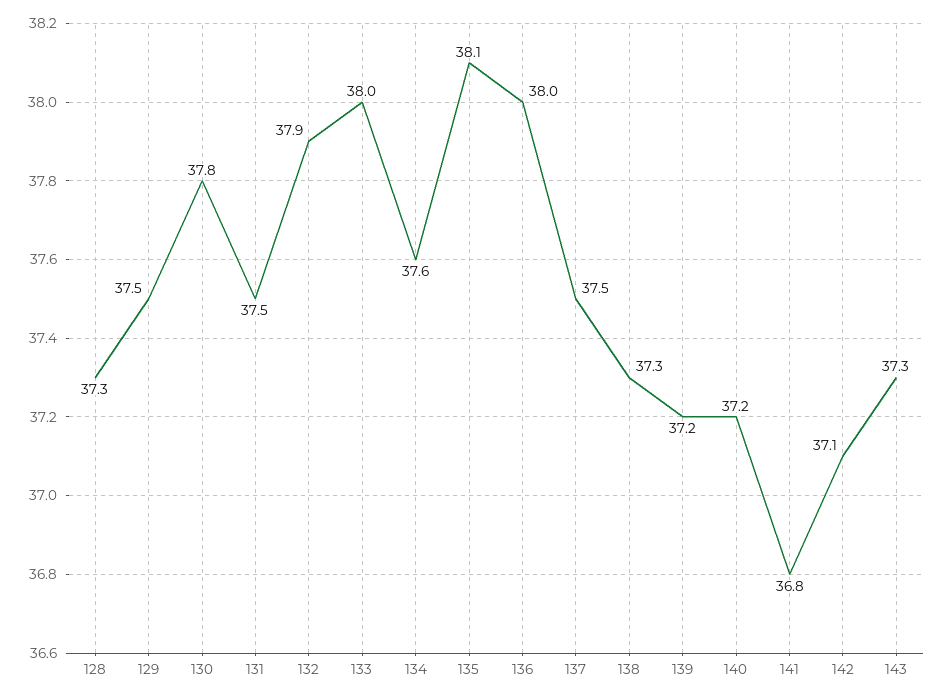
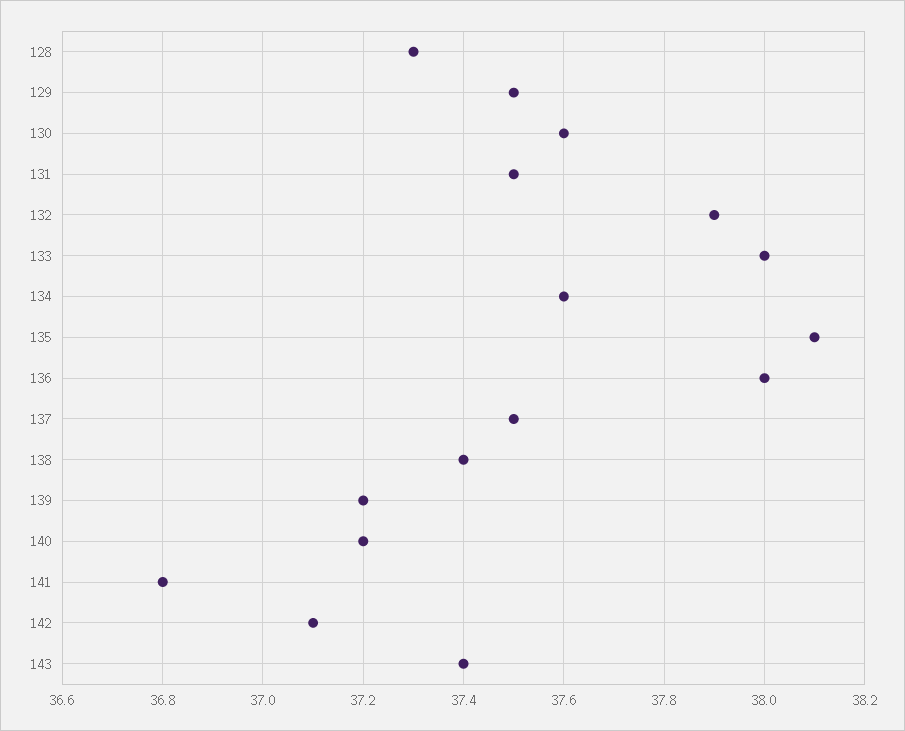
  {
    "128": 37.3,
    "129": 37.5,
-   "130": 37.8,
+   "130": 37.6,
    "131": 37.5,
    "132": 37.9,
    "133": 38,
    "134": 37.6,
    "135": 38.1,
    "136": 38,
    "137": 37.5,
-   "138": 37.3,
+   "138": 37.4,
    "139": 37.2,
    "140": 37.2,
    "141": 36.8,
    "142": 37.1,
-   "143": 37.3
+   "143": 37.4
  }

